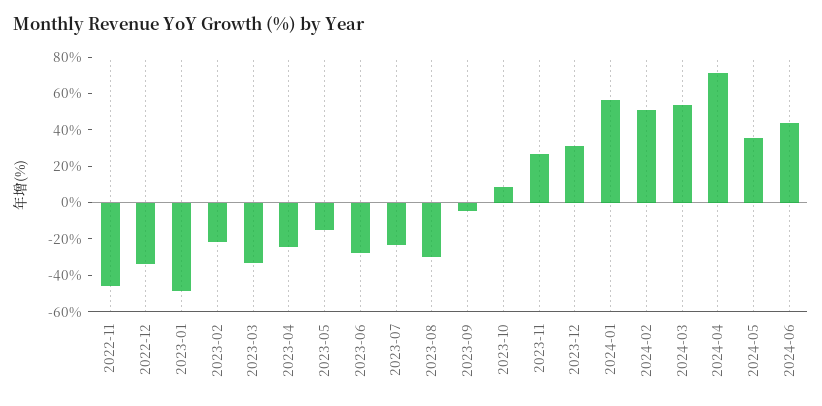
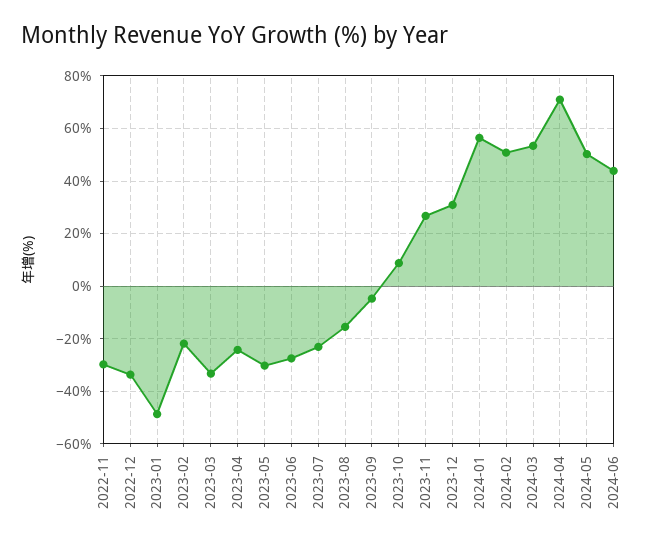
  {
-   "2022-11": -45,
+   "2022-11": -30,
    "2022-12": -32.5,
    "2023-01": -47.5,
    "2023-02": -22.5,
    "2023-03": -32.5,
    "2023-04": -25,
-   "2023-05": -15,
+   "2023-05": -30,
    "2023-06": -27.5,
    "2023-07": -22.5,
-   "2023-08": -30,
+   "2023-08": -15,
    "2023-09": -5,
    "2023-10": 7.5,
    "2023-11": 27.5,
    "2023-12": 30,
    "2024-01": 57.5,
    "2024-02": 50,
    "2024-03": 52.5,
    "2024-04": 70,
-   "2024-05": 35,
+   "2024-05": 50,
    "2024-06": 45
  }

